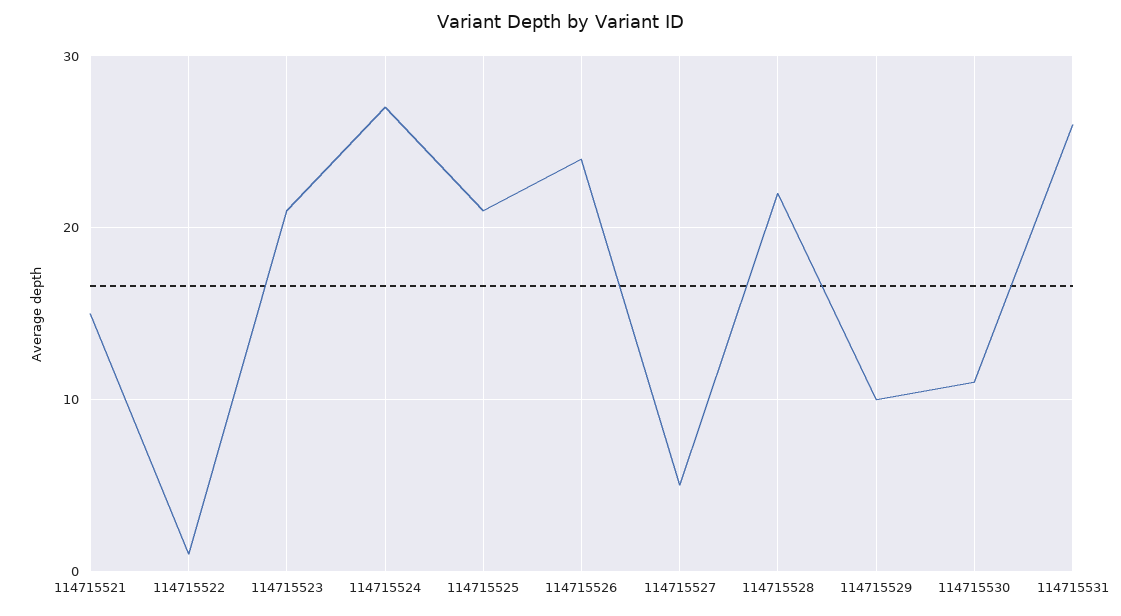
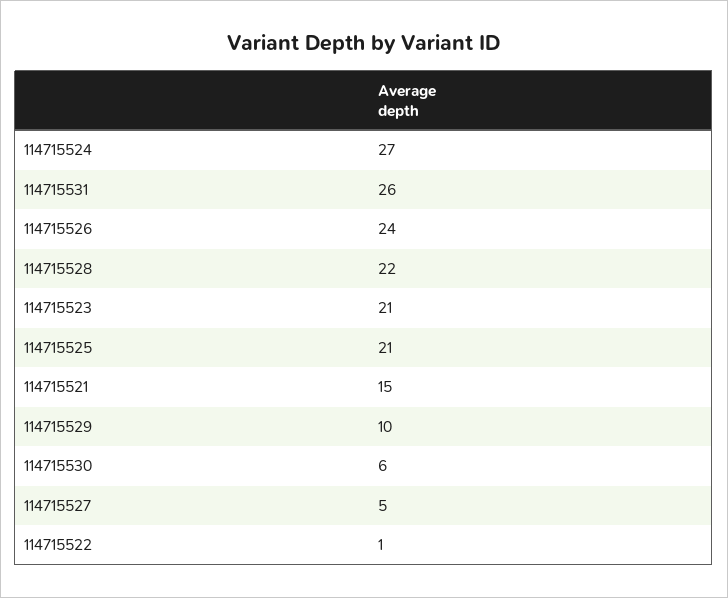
  {
    "114715521": 15,
    "114715522": 1,
    "114715523": 21,
    "114715524": 27,
    "114715525": 21,
    "114715526": 24,
    "114715527": 5,
    "114715528": 22,
    "114715529": 10,
-   "114715530": 11,
+   "114715530": 6,
    "114715531": 26
  }

